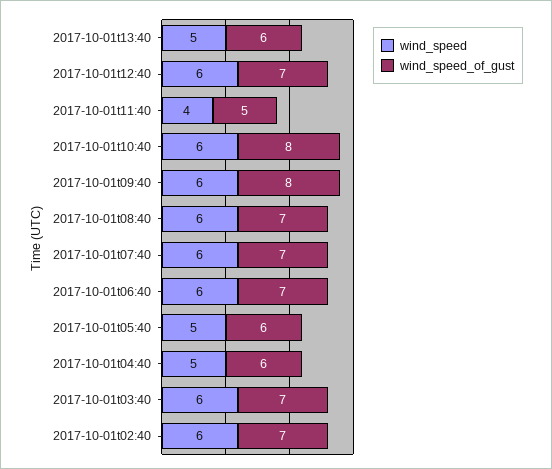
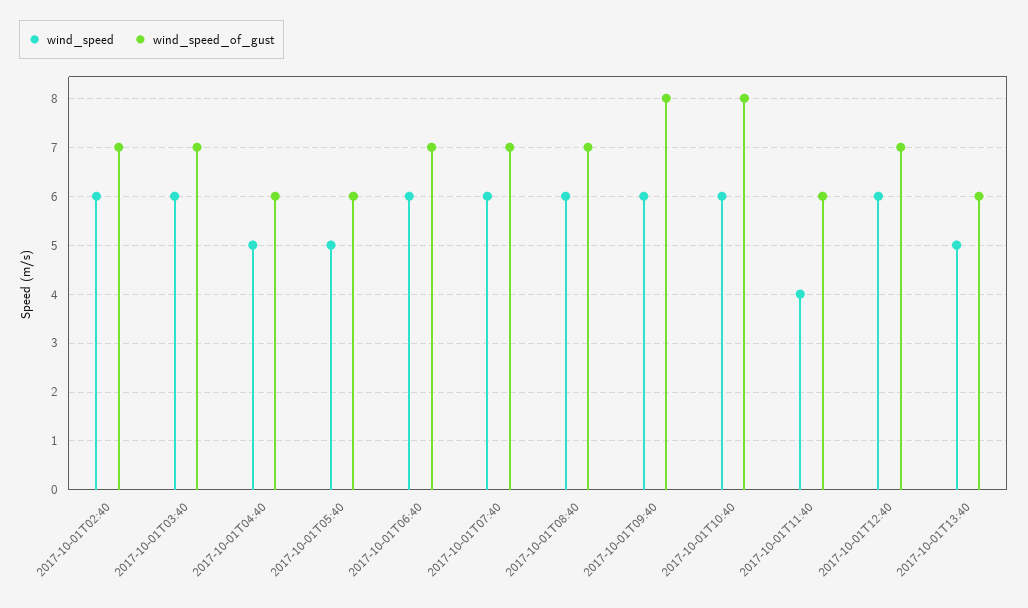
  {
    "wind_speed": {
      "2017-10-01t13:40": 5,
      "2017-10-01t12:40": 6,
      "2017-10-01t11:40": 4,
      "2017-10-01t10:40": 6,
      "2017-10-01t09:40": 6,
      "2017-10-01t08:40": 6,
      "2017-10-01t07:40": 6,
      "2017-10-01t06:40": 6,
      "2017-10-01t05:40": 5,
      "2017-10-01t04:40": 5,
      "2017-10-01t03:40": 6,
      "2017-10-01t02:40": 6
    },
    "wind_speed_of_gust": {
      "2017-10-01t13:40": 6,
      "2017-10-01t12:40": 7,
-     "2017-10-01t11:40": 5,
+     "2017-10-01t11:40": 6,
      "2017-10-01t10:40": 8,
      "2017-10-01t09:40": 8,
      "2017-10-01t08:40": 7,
      "2017-10-01t07:40": 7,
      "2017-10-01t06:40": 7,
      "2017-10-01t05:40": 6,
      "2017-10-01t04:40": 6,
      "2017-10-01t03:40": 7,
      "2017-10-01t02:40": 7
    }
  }

